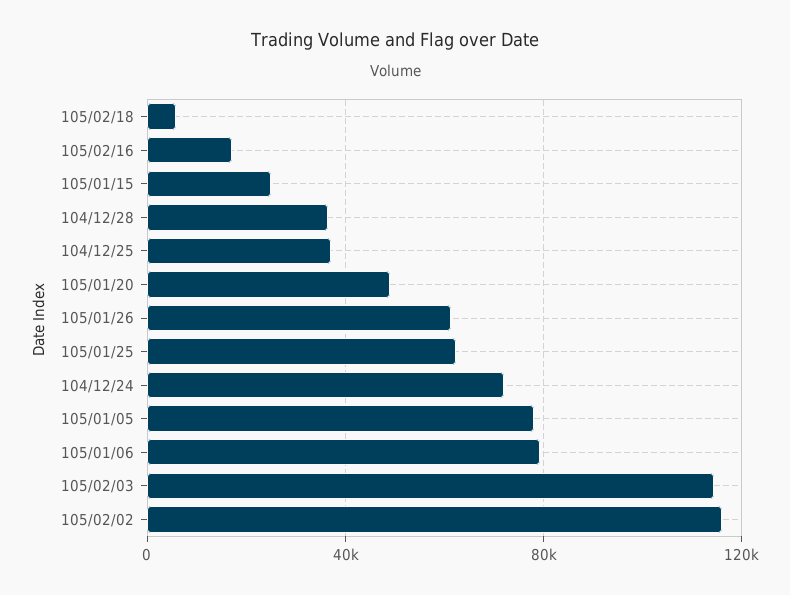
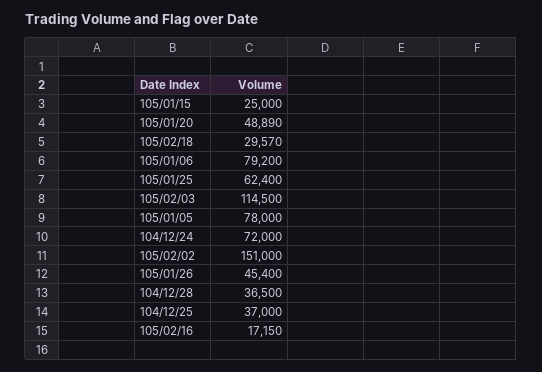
  {
-   "105/02/18": 5000,
+   "105/02/18": 29570,
    "105/02/16": 17150,
    "105/01/15": 25000,
    "104/12/28": 36500,
    "104/12/25": 37000,
    "105/01/20": 48890,
-   "105/01/26": 60000,
+   "105/01/26": 45400,
    "105/01/25": 62400,
    "104/12/24": 72000,
    "105/01/05": 78000,
    "105/01/06": 79200,
    "105/02/03": 114500,
-   "105/02/02": 115000
+   "105/02/02": 151000
  }

